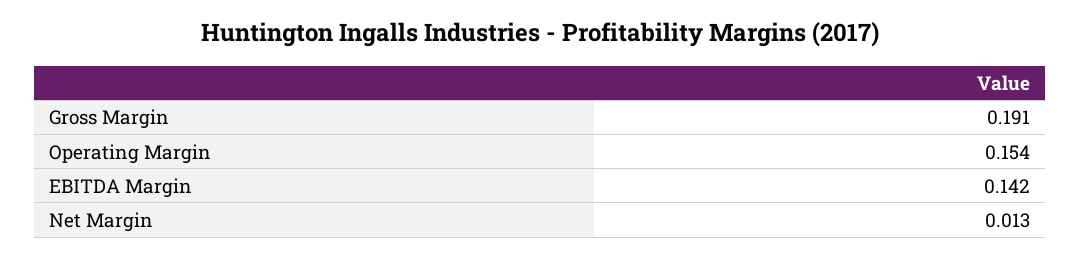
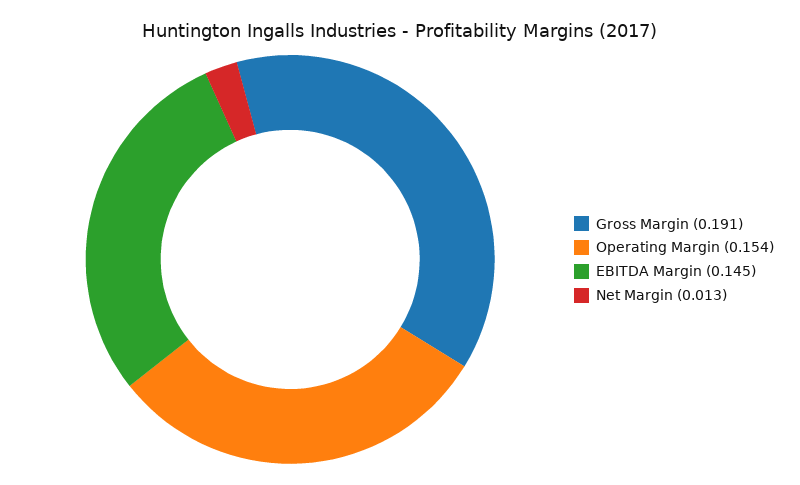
  {
    "Gross Margin": 0.191,
    "Operating Margin": 0.154,
-   "EBITDA Margin": 0.142,
+   "EBITDA Margin": 0.145,
    "Net Margin": 0.013
  }

